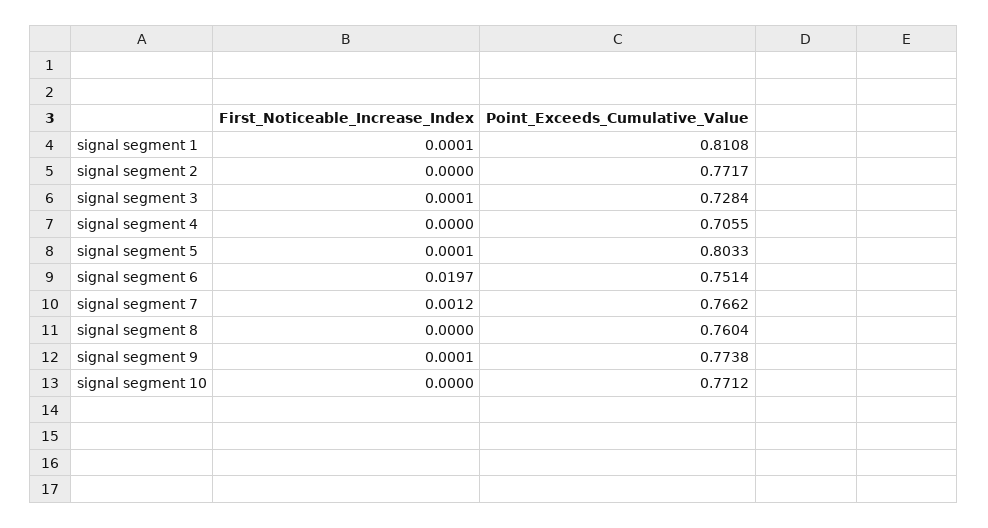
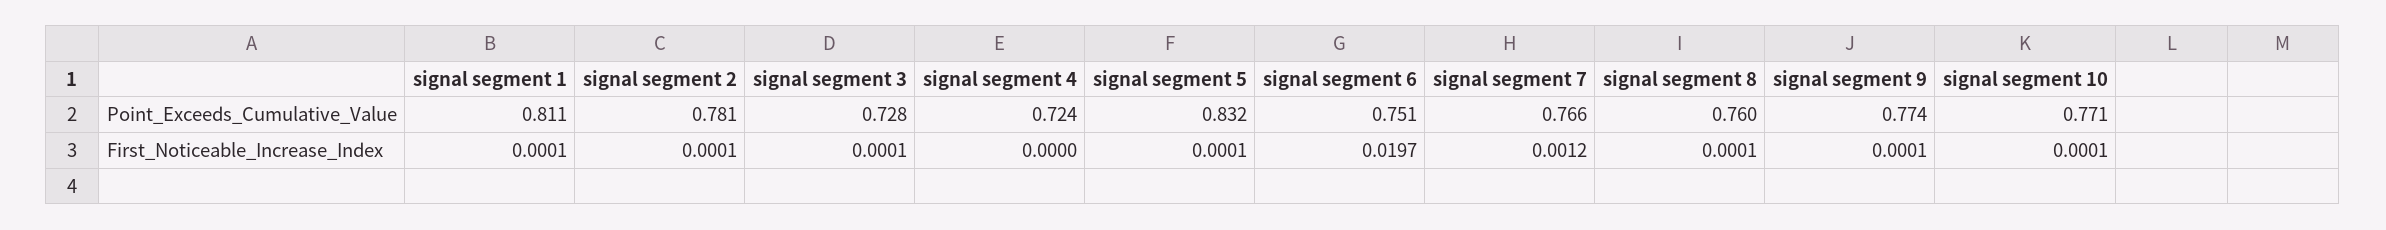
  {
    "First_Noticeable_Increase_Index": {
      "signal segment 1": 0.0001,
-     "signal segment 2": 0,
+     "signal segment 2": 0.0001,
      "signal segment 3": 0.0001,
      "signal segment 4": 0,
      "signal segment 5": 0.0001,
      "signal segment 6": 0.0197,
      "signal segment 7": 0.0012,
-     "signal segment 8": 0,
+     "signal segment 8": 0.0001,
      "signal segment 9": 0.0001,
-     "signal segment 10": 0
+     "signal segment 10": 0.0001
    },
    "Point_Exceeds_Cumulative_Value": {
      "signal segment 1": 0.8108,
-     "signal segment 2": 0.7717,
+     "signal segment 2": 0.781,
      "signal segment 3": 0.7284,
-     "signal segment 4": 0.7055,
+     "signal segment 4": 0.724,
-     "signal segment 5": 0.8033,
+     "signal segment 5": 0.832,
      "signal segment 6": 0.7514,
      "signal segment 7": 0.7662,
      "signal segment 8": 0.7604,
      "signal segment 9": 0.7738,
      "signal segment 10": 0.7712
    }
  }

